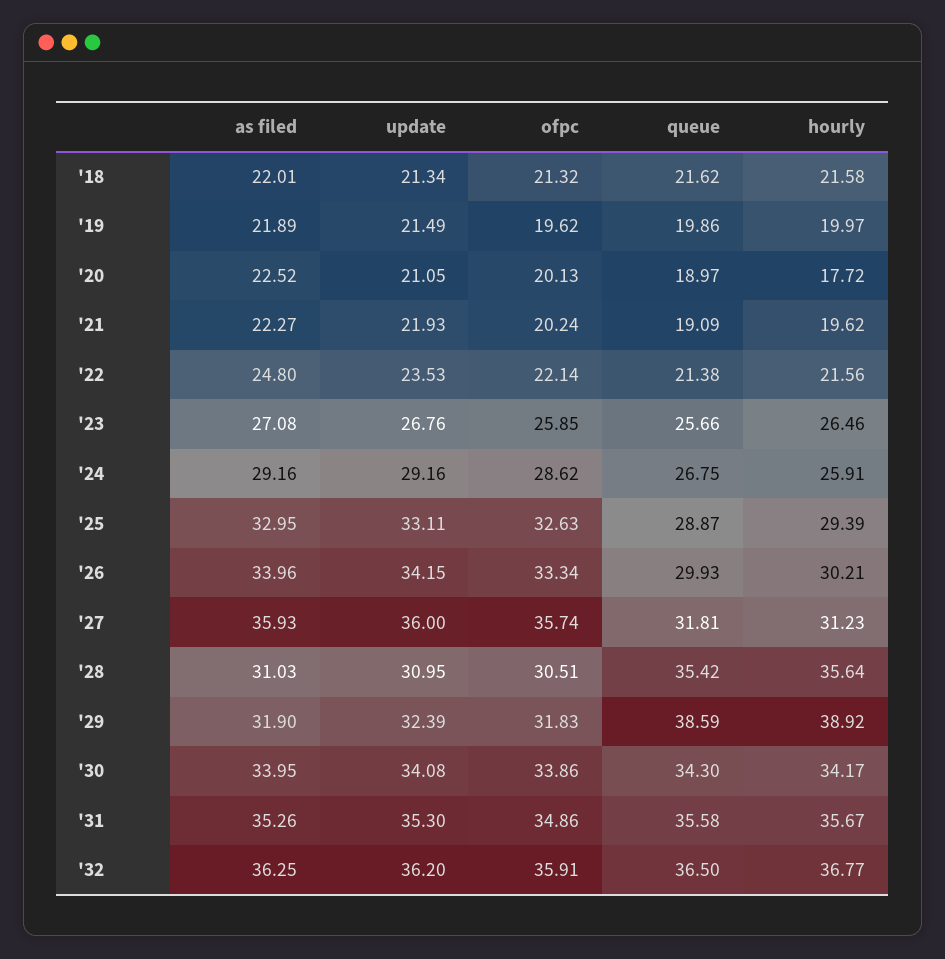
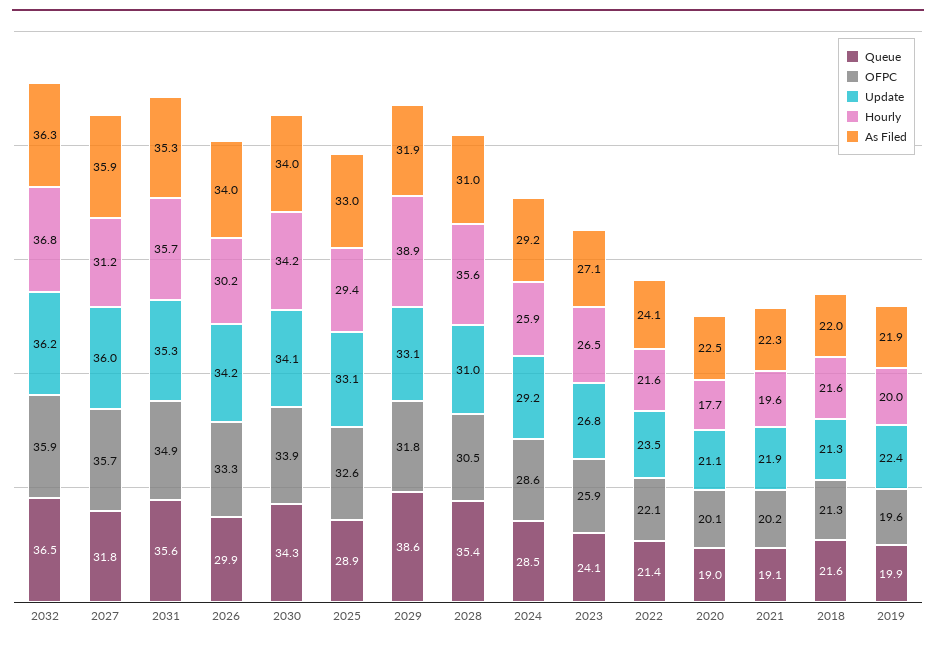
  {
    "as filed": {
      "'18": 22.01,
      "'19": 21.89,
      "'20": 22.52,
      "'21": 22.27,
-     "'22": 24.8,
+     "'22": 24.1,
      "'23": 27.08,
      "'24": 29.16,
      "'25": 32.95,
      "'26": 33.96,
      "'27": 35.93,
      "'28": 31.03,
      "'29": 31.9,
      "'30": 33.95,
      "'31": 35.26,
      "'32": 36.25
    },
    "update": {
      "'18": 21.34,
-     "'19": 21.49,
+     "'19": 22.4,
      "'20": 21.05,
      "'21": 21.93,
      "'22": 23.53,
      "'23": 26.76,
      "'24": 29.16,
      "'25": 33.11,
      "'26": 34.15,
      "'27": 36,
      "'28": 30.95,
-     "'29": 32.39,
+     "'29": 33.1,
      "'30": 34.08,
      "'31": 35.3,
      "'32": 36.2
    },
    "ofpc": {
      "'18": 21.32,
      "'19": 19.62,
      "'20": 20.13,
      "'21": 20.24,
      "'22": 22.14,
      "'23": 25.85,
      "'24": 28.62,
      "'25": 32.63,
      "'26": 33.34,
      "'27": 35.74,
      "'28": 30.51,
      "'29": 31.83,
      "'30": 33.86,
      "'31": 34.86,
      "'32": 35.91
    },
    "queue": {
      "'18": 21.62,
      "'19": 19.86,
      "'20": 18.97,
      "'21": 19.09,
      "'22": 21.38,
-     "'23": 25.66,
+     "'23": 24.1,
-     "'24": 26.75,
+     "'24": 28.5,
      "'25": 28.87,
      "'26": 29.93,
      "'27": 31.81,
      "'28": 35.42,
      "'29": 38.59,
      "'30": 34.3,
      "'31": 35.58,
      "'32": 36.5
    },
    "hourly": {
      "'18": 21.58,
      "'19": 19.97,
      "'20": 17.72,
      "'21": 19.62,
      "'22": 21.56,
      "'23": 26.46,
      "'24": 25.91,
      "'25": 29.39,
      "'26": 30.21,
      "'27": 31.23,
      "'28": 35.64,
      "'29": 38.92,
      "'30": 34.17,
      "'31": 35.67,
      "'32": 36.77
    }
  }

